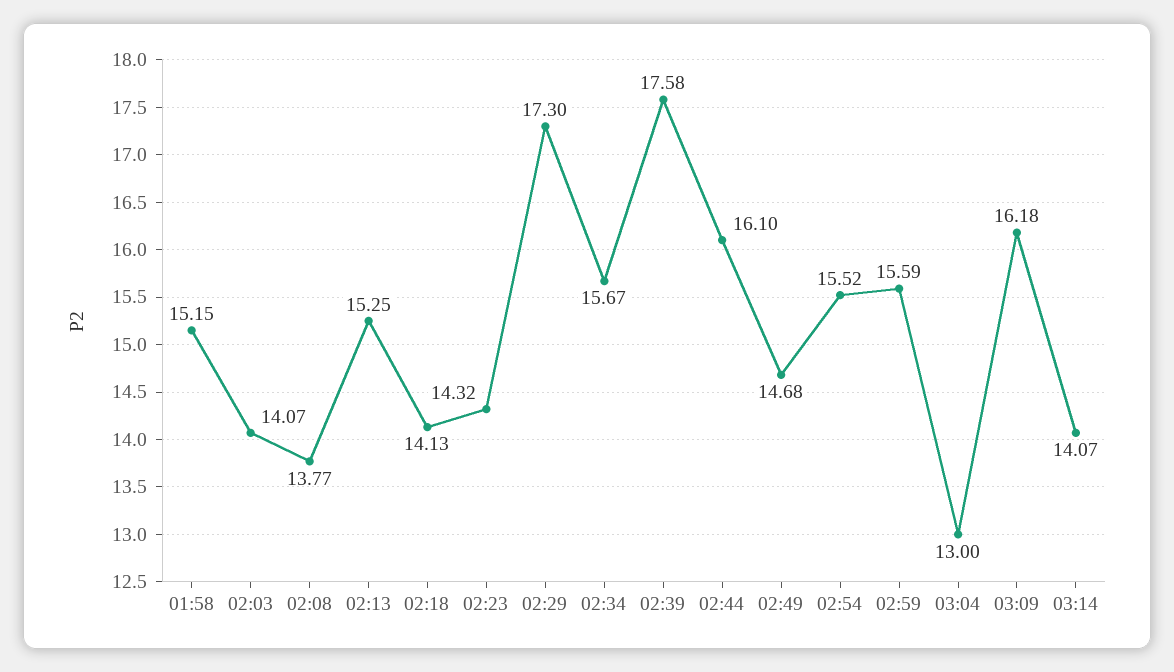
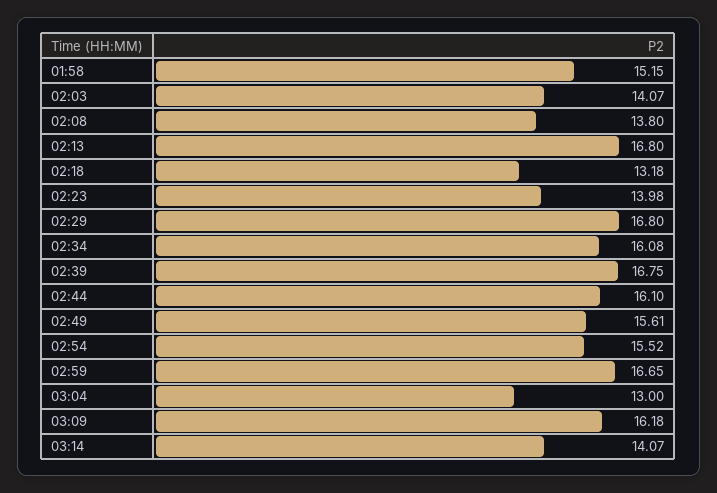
  {
    "01:58": 15.15,
    "02:03": 14.07,
-   "02:08": 13.77,
+   "02:08": 13.8,
-   "02:13": 15.25,
+   "02:13": 16.8,
-   "02:18": 14.13,
+   "02:18": 13.18,
-   "02:23": 14.32,
+   "02:23": 13.98,
-   "02:29": 17.3,
+   "02:29": 16.8,
-   "02:34": 15.67,
+   "02:34": 16.08,
-   "02:39": 17.58,
+   "02:39": 16.75,
    "02:44": 16.1,
-   "02:49": 14.68,
+   "02:49": 15.61,
    "02:54": 15.52,
-   "02:59": 15.59,
+   "02:59": 16.65,
    "03:04": 13,
    "03:09": 16.18,
    "03:14": 14.07
  }

